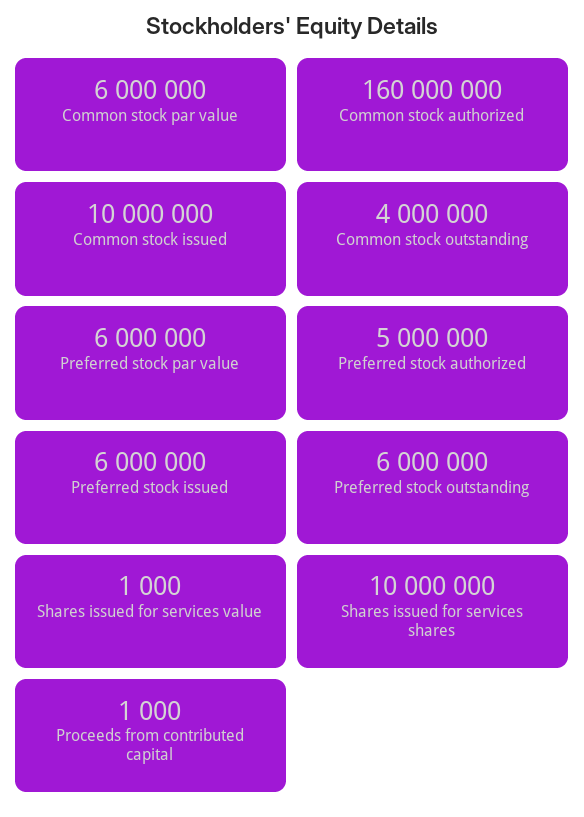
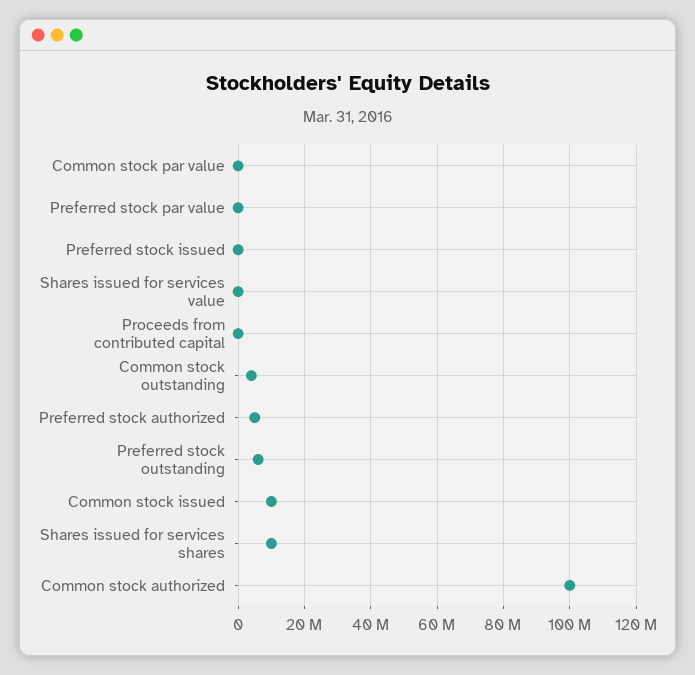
  {
-   "Common stock par value": 6000000,
+   "Common stock par value": 0,
-   "Common stock authorized": 160000000,
+   "Common stock authorized": 100000000,
    "Common stock issued": 10000000,
    "Common stock outstanding": 4000000,
-   "Preferred stock par value": 6000000,
+   "Preferred stock par value": 0,
    "Preferred stock authorized": 5000000,
-   "Preferred stock issued": 6000000,
+   "Preferred stock issued": 0,
    "Preferred stock outstanding": 6000000,
    "Shares issued for services value": 1000,
    "Shares issued for services shares": 10000000,
    "Proceeds from contributed capital": 1000
  }

